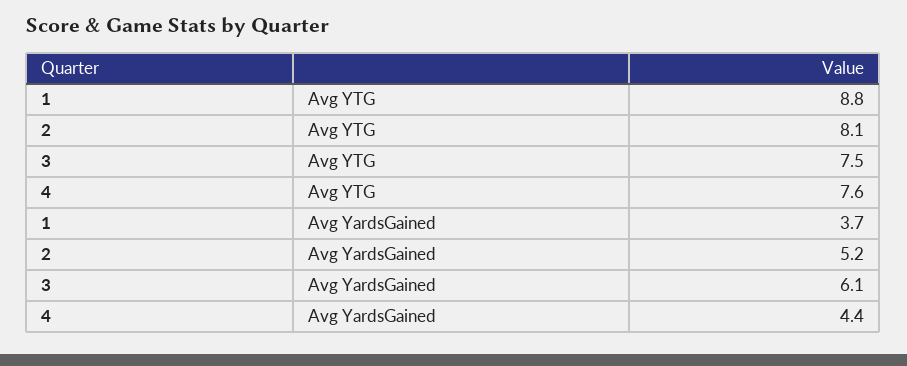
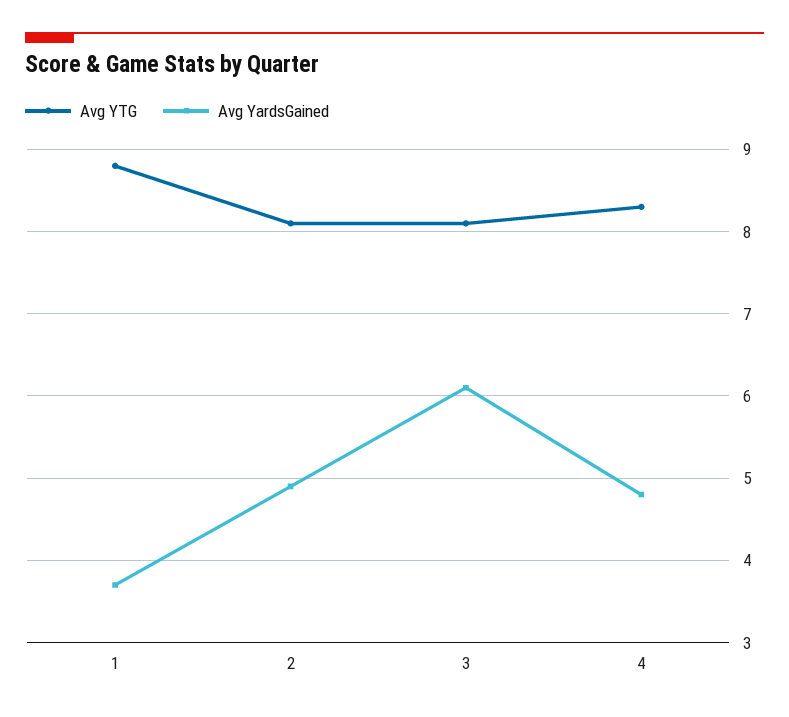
  {
    "Avg YTG": {
      "1": 8.8,
      "2": 8.1,
-     "3": 7.5,
+     "3": 8.1,
-     "4": 7.6
+     "4": 8.3
    },
    "Avg YardsGained": {
      "1": 3.7,
-     "2": 5.2,
+     "2": 4.9,
      "3": 6.1,
-     "4": 4.4
+     "4": 4.8
    }
  }

